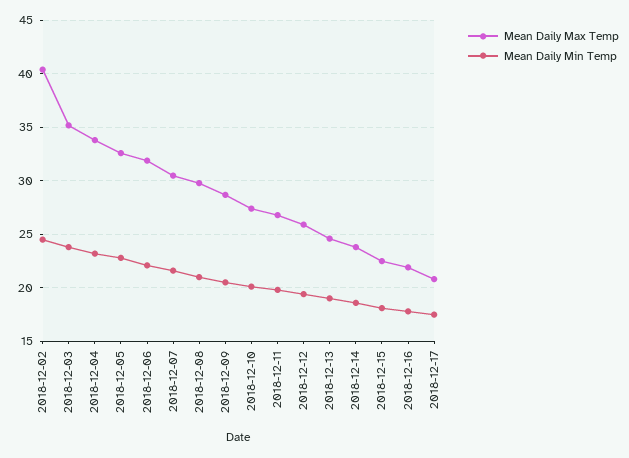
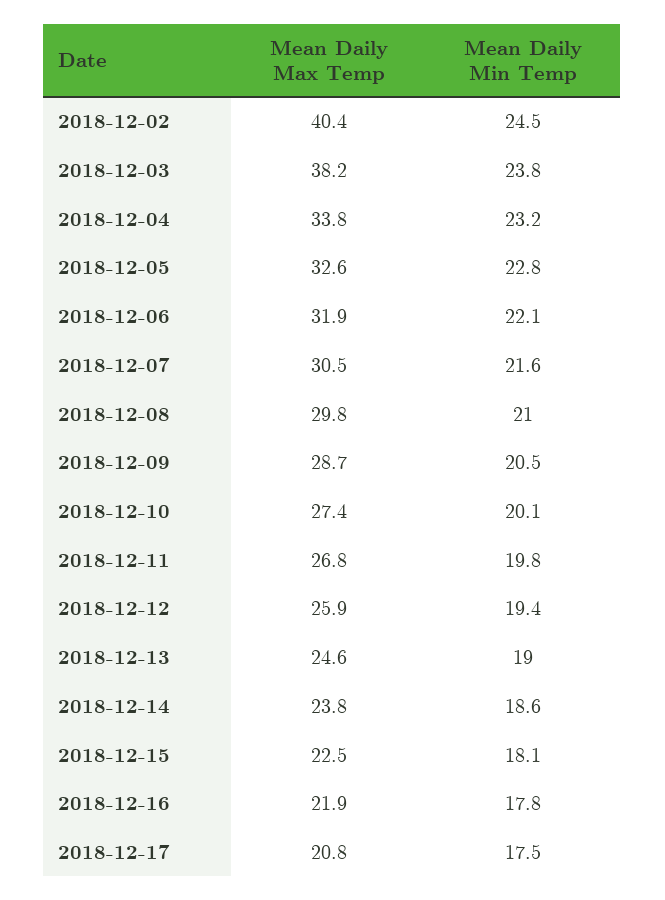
  {
    "Mean Daily Max Temp": {
      "2018-12-02": 40.4,
-     "2018-12-03": 35,
+     "2018-12-03": 38.2,
      "2018-12-04": 33.8,
      "2018-12-05": 32.6,
      "2018-12-06": 31.9,
      "2018-12-07": 30.5,
      "2018-12-08": 29.8,
      "2018-12-09": 28.7,
      "2018-12-10": 27.4,
      "2018-12-11": 26.8,
      "2018-12-12": 25.9,
      "2018-12-13": 24.6,
      "2018-12-14": 23.8,
      "2018-12-15": 22.5,
      "2018-12-16": 21.9,
      "2018-12-17": 20.8
    },
    "Mean Daily Min Temp": {
      "2018-12-02": 24.5,
      "2018-12-03": 23.8,
      "2018-12-04": 23.2,
      "2018-12-05": 22.8,
      "2018-12-06": 22.1,
      "2018-12-07": 21.6,
      "2018-12-08": 21,
      "2018-12-09": 20.5,
      "2018-12-10": 20.1,
      "2018-12-11": 19.8,
      "2018-12-12": 19.4,
      "2018-12-13": 19,
      "2018-12-14": 18.6,
      "2018-12-15": 18.1,
      "2018-12-16": 17.8,
      "2018-12-17": 17.5
    }
  }

